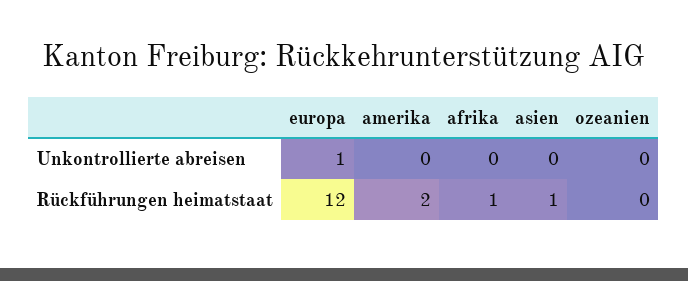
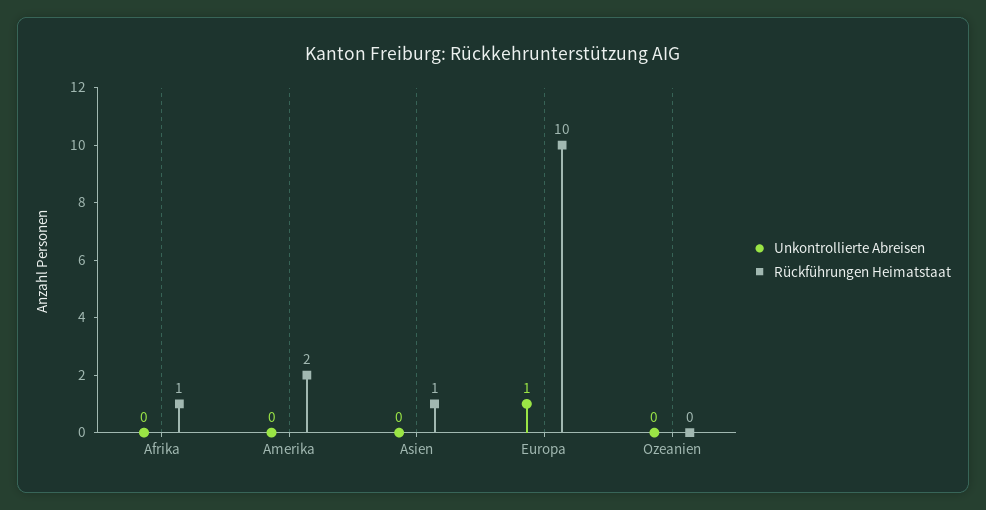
  {
    "Unkontrollierte abreisen": {
      "europa": 1,
      "amerika": 0,
      "afrika": 0,
      "asien": 0,
      "ozeanien": 0
    },
    "Rückführungen heimatstaat": {
-     "europa": 12,
+     "europa": 10,
      "amerika": 2,
      "afrika": 1,
      "asien": 1,
      "ozeanien": 0
    }
  }

